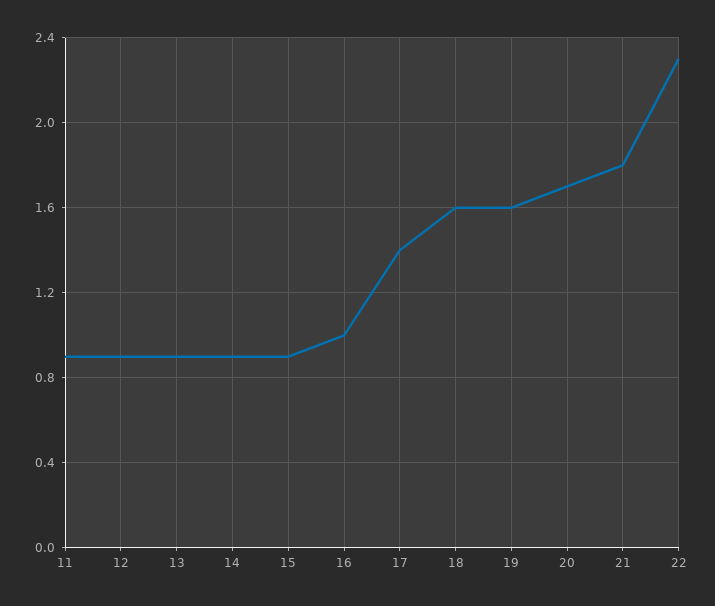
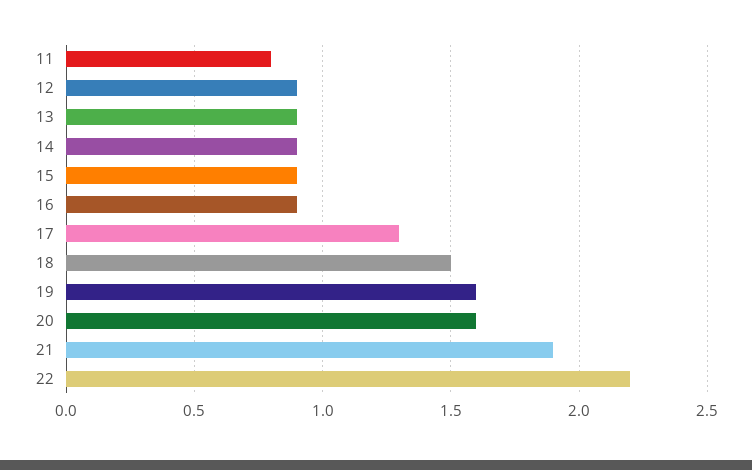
  {
-   "11": 0.9,
+   "11": 0.8,
    "12": 0.9,
    "13": 0.9,
    "14": 0.9,
    "15": 0.9,
-   "16": 1,
+   "16": 0.9,
-   "17": 1.4,
+   "17": 1.3,
-   "18": 1.6,
+   "18": 1.5,
    "19": 1.6,
-   "20": 1.7,
+   "20": 1.6,
-   "21": 1.8,
+   "21": 1.9,
-   "22": 2.3
+   "22": 2.2
  }

